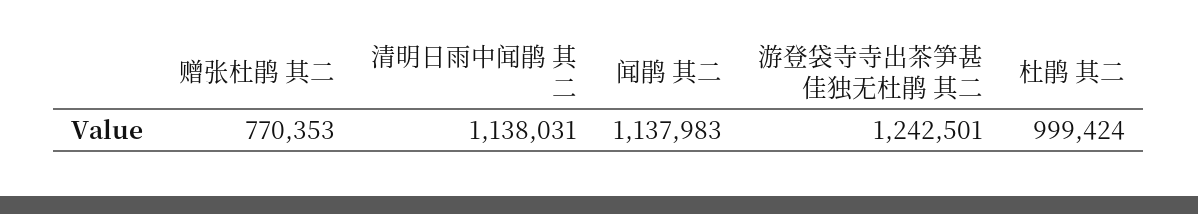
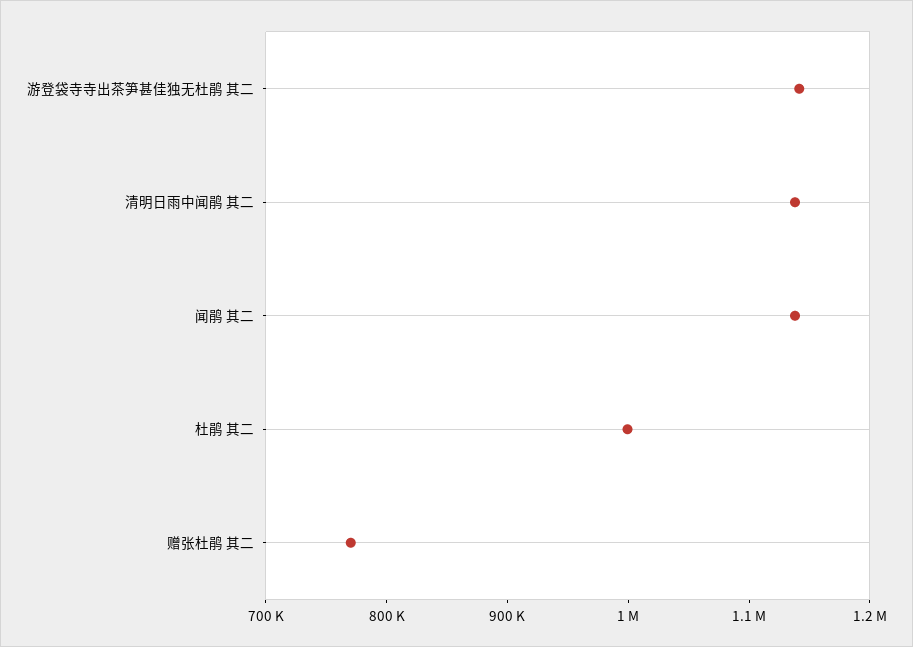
  {
    "赠张杜鹃 其二": 770353,
    "清明日雨中闻鹃 其二": 1138031,
    "闻鹃 其二": 1137983,
-   "游登袋寺寺出茶笋甚佳独无杜鹃 其二": 1242501,
+   "游登袋寺寺出茶笋甚佳独无杜鹃 其二": 1140000,
    "杜鹃 其二": 999424
  }

